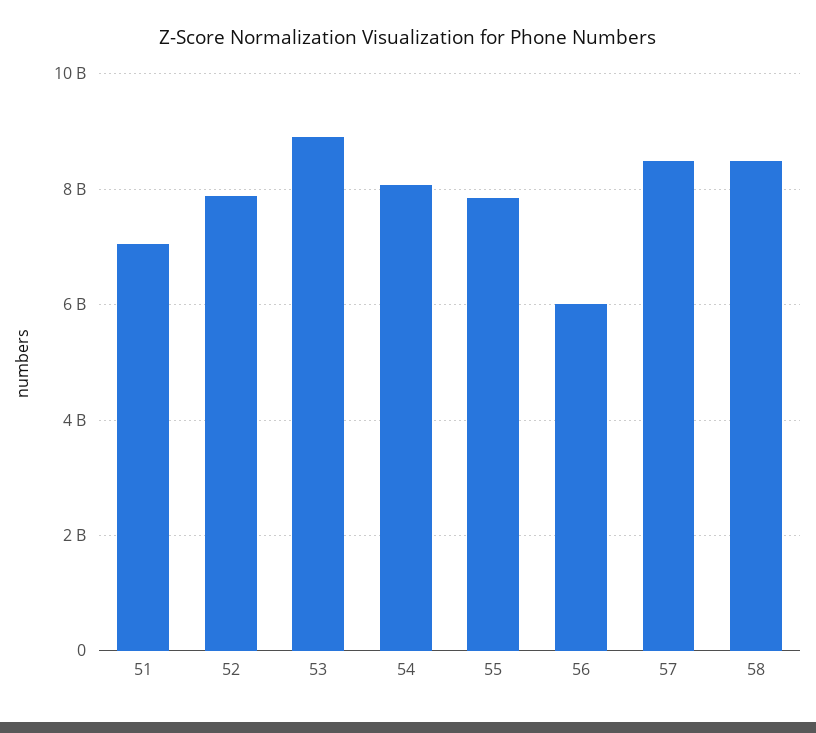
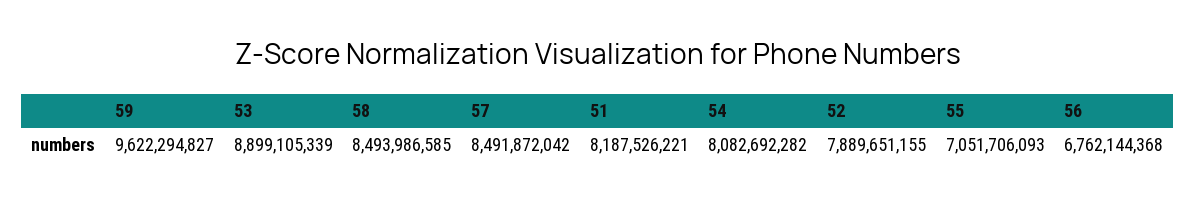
  {
-   "51": 7000000000,
+   "51": 8187526221,
    "52": 7889651155,
    "53": 8899105339,
    "54": 8082692282,
-   "55": 7800000000,
+   "55": 7051706093,
-   "56": 6000000000,
+   "56": 6762144368,
    "57": 8491872042,
-   "58": 8493986585
+   "58": 8493986585,
+   "59": 9622294827
  }

